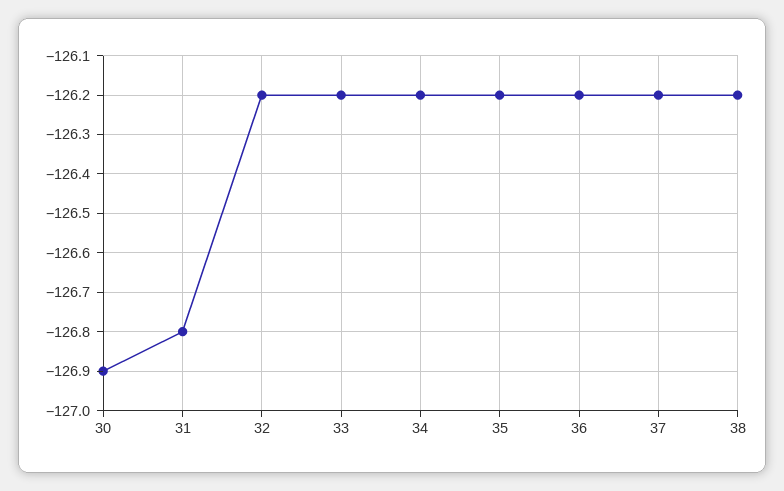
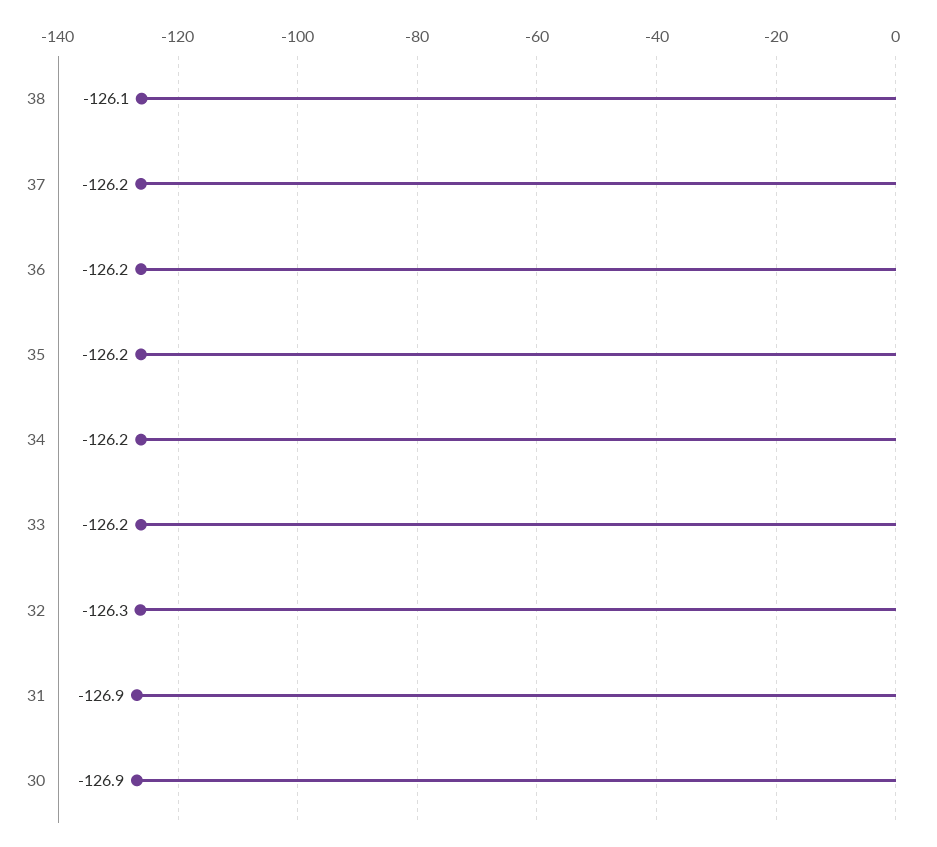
  {
    "30": -126.9,
-   "31": -126.8,
+   "31": -126.9,
-   "32": -126.2,
+   "32": -126.3,
    "33": -126.2,
    "34": -126.2,
    "35": -126.2,
    "36": -126.2,
    "37": -126.2,
-   "38": -126.2
+   "38": -126.1
  }

